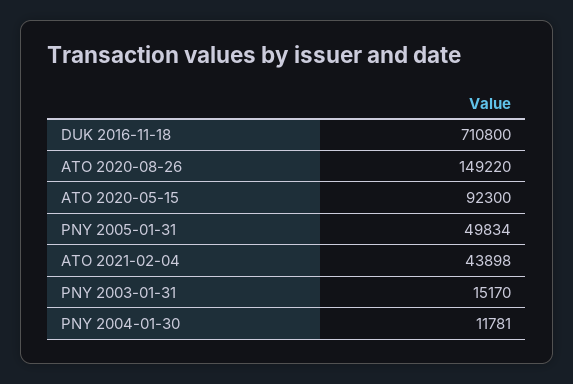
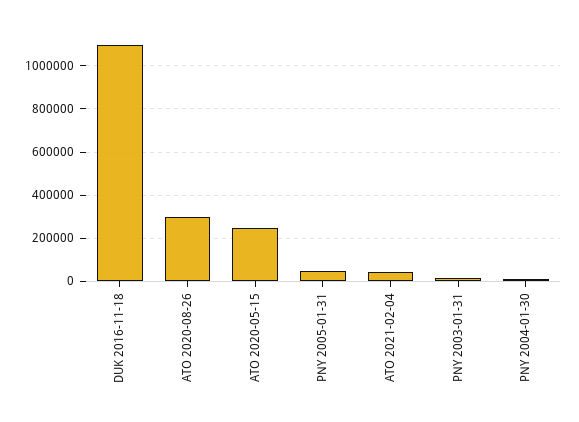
  {
-   "DUK 2016-11-18": 710800,
+   "DUK 2016-11-18": 1100000,
-   "ATO 2020-08-26": 149220,
+   "ATO 2020-08-26": 300000,
-   "ATO 2020-05-15": 92300,
+   "ATO 2020-05-15": 250000,
    "PNY 2005-01-31": 49834,
    "ATO 2021-02-04": 43898,
    "PNY 2003-01-31": 15170,
    "PNY 2004-01-30": 11781
  }

